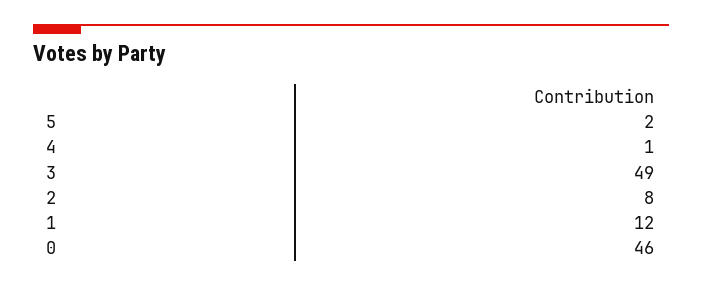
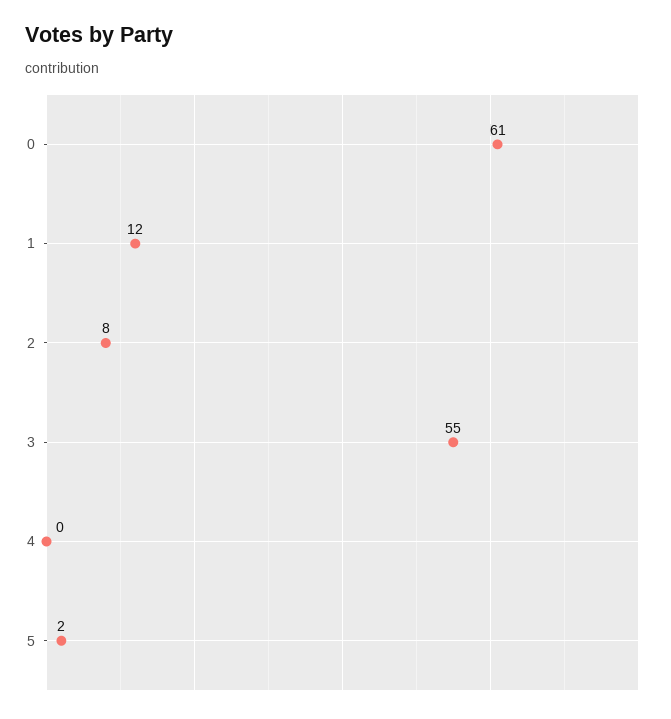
  {
    "5": 2,
-   "4": 1,
+   "4": 0,
-   "3": 49,
+   "3": 55,
    "2": 8,
    "1": 12,
-   "0": 46
+   "0": 61
  }

